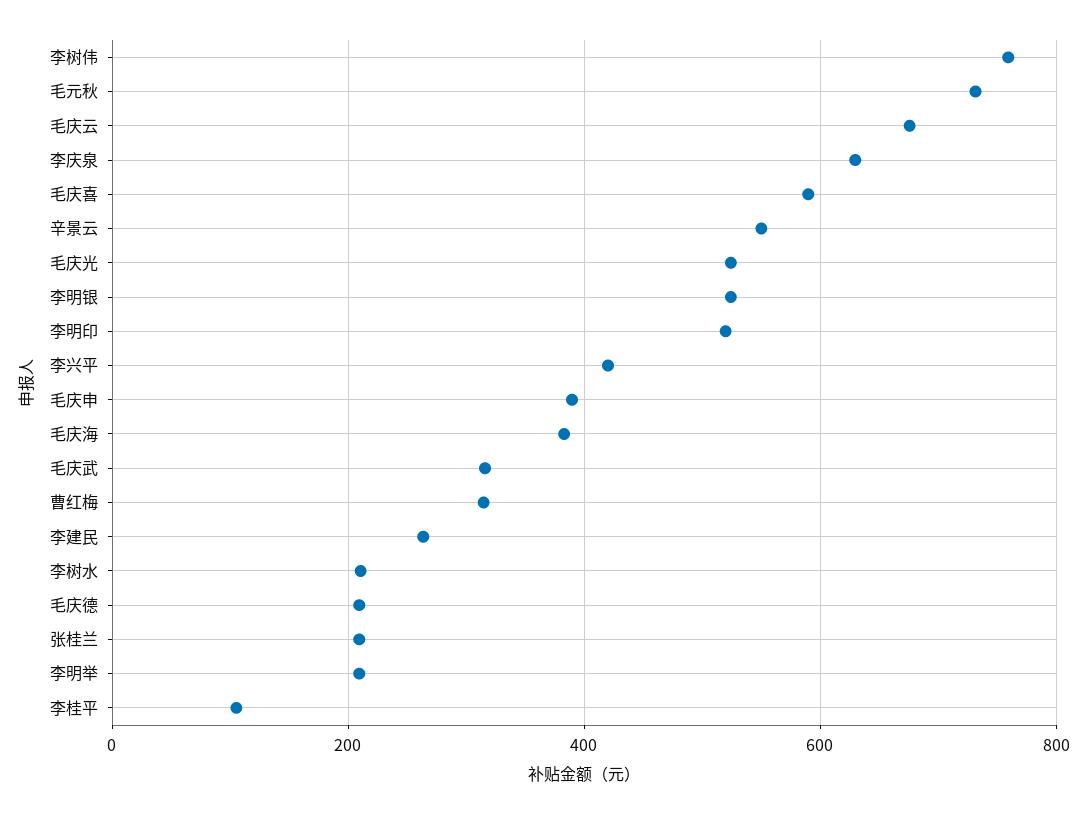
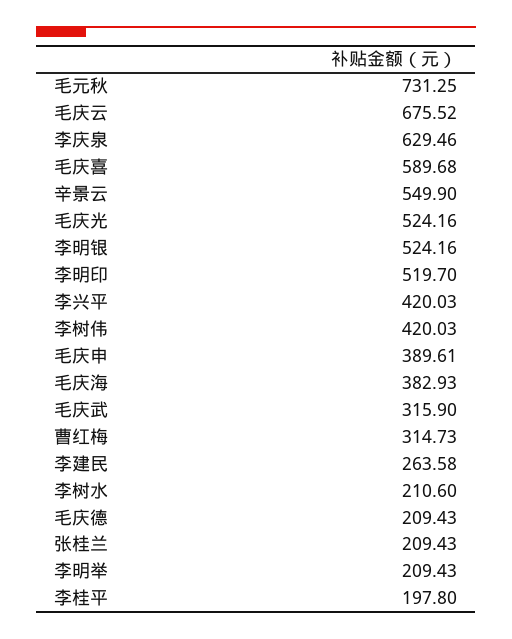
  {
-   "李树伟": 760,
+   "李树伟": 420.03,
    "毛元秋": 731.25,
    "毛庆云": 675.52,
    "李庆泉": 629.46,
    "毛庆喜": 589.68,
    "辛景云": 549.9,
    "毛庆光": 524.16,
    "李明银": 524.16,
    "李明印": 519.7,
    "李兴平": 420.03,
    "毛庆申": 389.61,
    "毛庆海": 382.93,
    "毛庆武": 315.9,
    "曹红梅": 314.73,
    "李建民": 263.58,
    "李树水": 210.6,
    "毛庆德": 209.43,
    "张桂兰": 209.43,
    "李明举": 209.43,
-   "李桂平": 100
+   "李桂平": 197.8
  }

